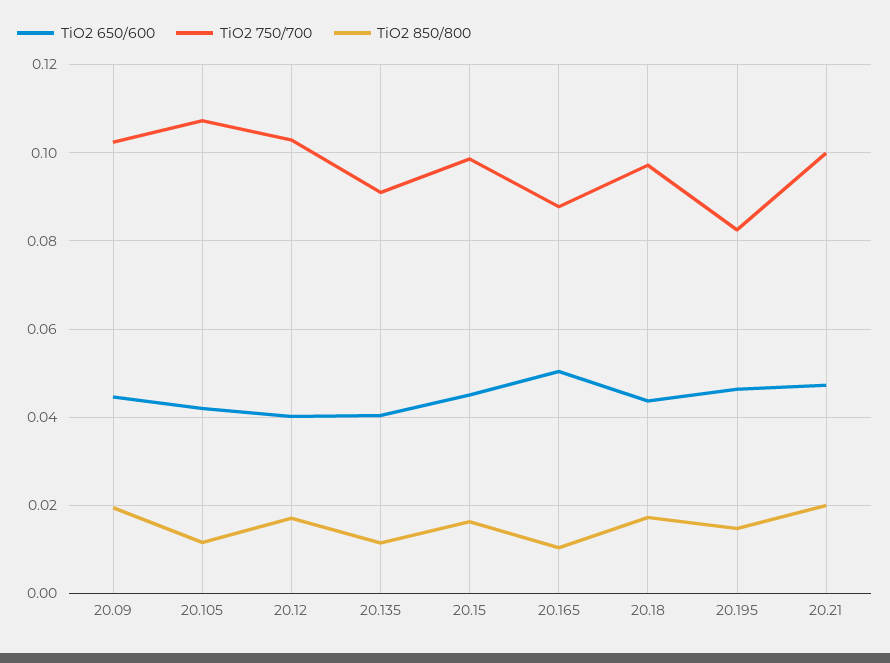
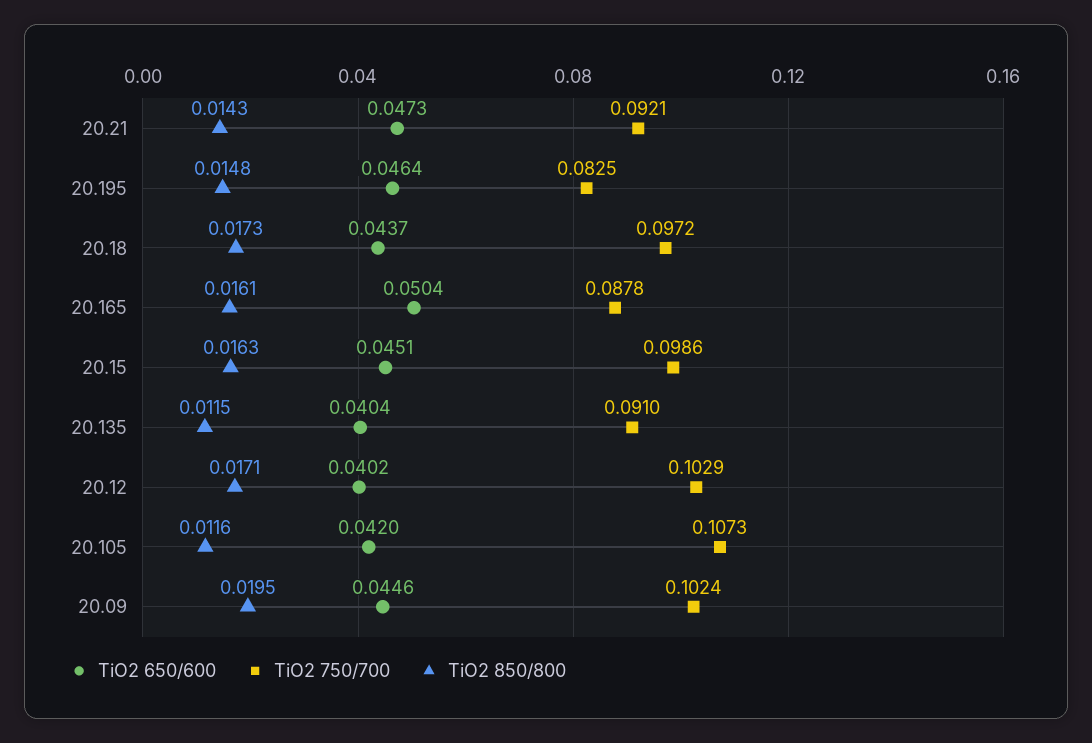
  {
    "TiO2 650/600": {
      "20.09": 0.0446,
      "20.105": 0.042,
      "20.12": 0.0402,
      "20.135": 0.0404,
      "20.15": 0.0451,
      "20.165": 0.0504,
      "20.18": 0.0437,
      "20.195": 0.0464,
      "20.21": 0.0473
    },
    "TiO2 750/700": {
      "20.09": 0.1024,
      "20.105": 0.1073,
      "20.12": 0.1029,
      "20.135": 0.091,
      "20.15": 0.0986,
      "20.165": 0.0878,
      "20.18": 0.0972,
      "20.195": 0.0825,
-     "20.21": 0.1
+     "20.21": 0.0921
    },
    "TiO2 850/800": {
      "20.09": 0.0195,
      "20.105": 0.0116,
      "20.12": 0.0171,
      "20.135": 0.0115,
      "20.15": 0.0163,
-     "20.165": 0.01,
+     "20.165": 0.0161,
      "20.18": 0.0173,
      "20.195": 0.0148,
-     "20.21": 0.02
+     "20.21": 0.0143
    }
  }

